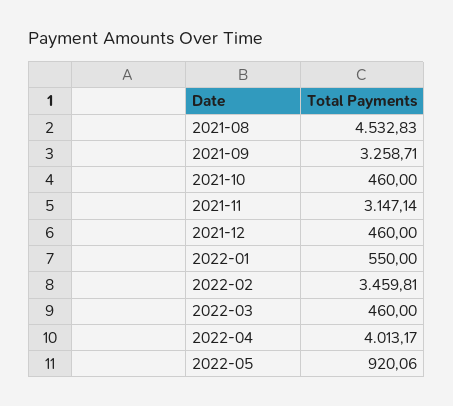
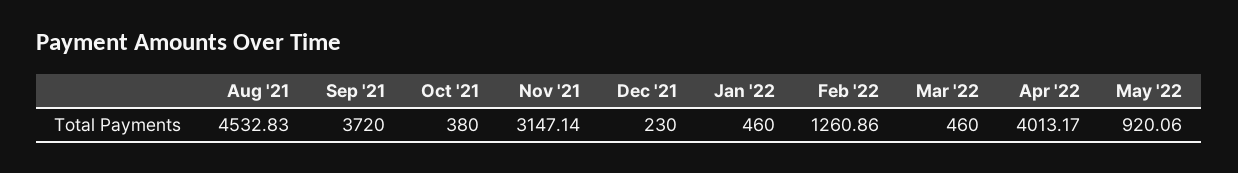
  {
    "2021-08": 4532.83,
-   "2021-09": 3258.71,
+   "2021-09": 3720,
-   "2021-10": 460,
+   "2021-10": 380,
    "2021-11": 3147.14,
-   "2021-12": 460,
+   "2021-12": 230,
-   "2022-01": 550,
+   "2022-01": 460,
-   "2022-02": 3459.81,
+   "2022-02": 1260.86,
    "2022-03": 460,
    "2022-04": 4013.17,
    "2022-05": 920.06
  }

